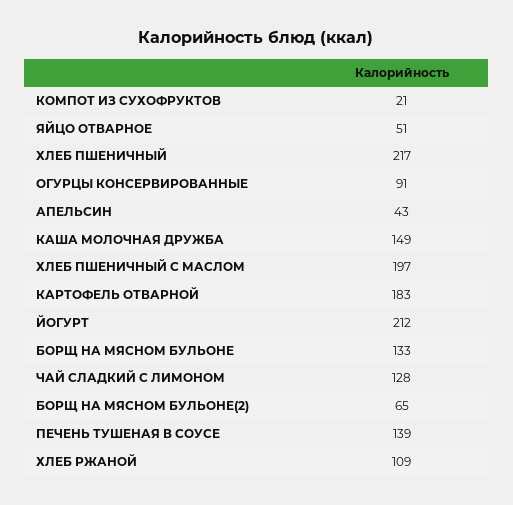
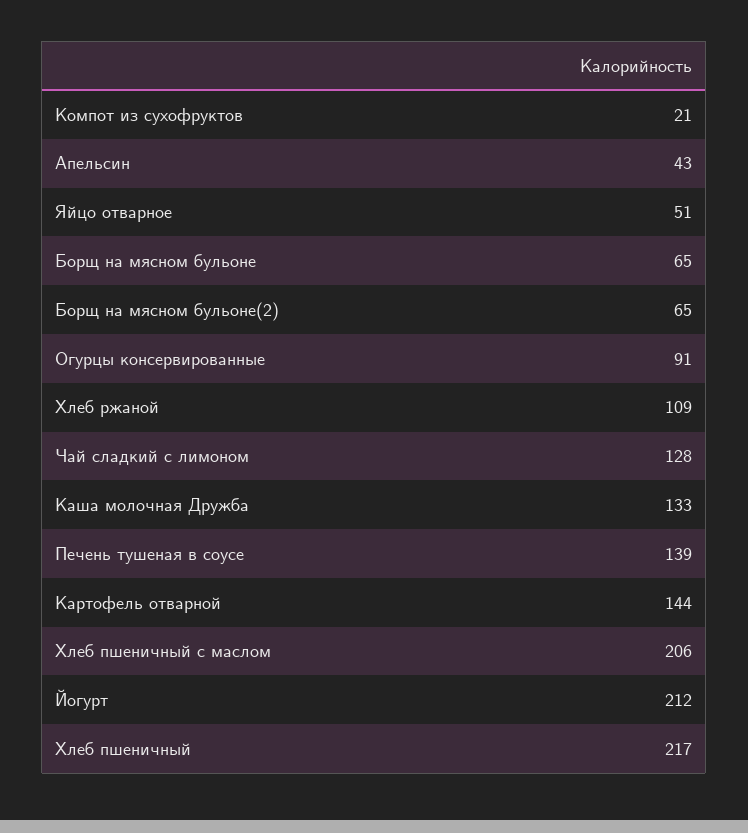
  {
    "КОМПОТ ИЗ СУХОФРУКТОВ": 21,
    "ЯЙЦО ОТВАРНОЕ": 51,
    "ХЛЕБ ПШЕНИЧНЫЙ": 217,
    "ОГУРЦЫ КОНСЕРВИРОВАННЫЕ": 91,
    "АПЕЛЬСИН": 43,
-   "КАША МОЛОЧНАЯ ДРУЖБА": 149,
+   "КАША МОЛОЧНАЯ ДРУЖБА": 133,
-   "ХЛЕБ ПШЕНИЧНЫЙ С МАСЛОМ": 197,
+   "ХЛЕБ ПШЕНИЧНЫЙ С МАСЛОМ": 206,
-   "КАРТОФЕЛЬ ОТВАРНОЙ": 183,
+   "КАРТОФЕЛЬ ОТВАРНОЙ": 144,
    "ЙОГУРТ": 212,
-   "БОРЩ НА МЯСНОМ БУЛЬОНЕ": 133,
+   "БОРЩ НА МЯСНОМ БУЛЬОНЕ": 65,
    "ЧАЙ СЛАДКИЙ С ЛИМОНОМ": 128,
    "БОРЩ НА МЯСНОМ БУЛЬОНЕ(2)": 65,
    "ПЕЧЕНЬ ТУШЕНАЯ В СОУСЕ": 139,
    "ХЛЕБ РЖАНОЙ": 109
  }

